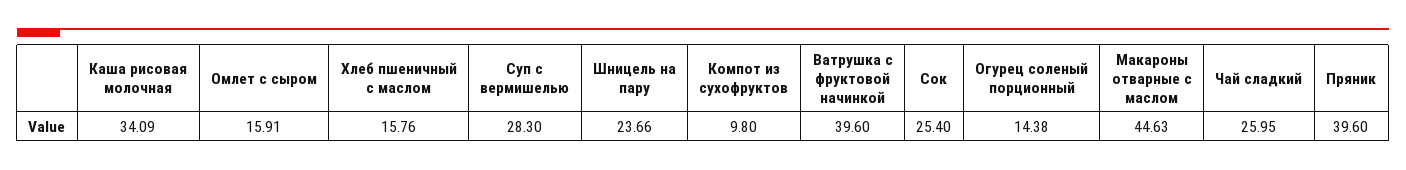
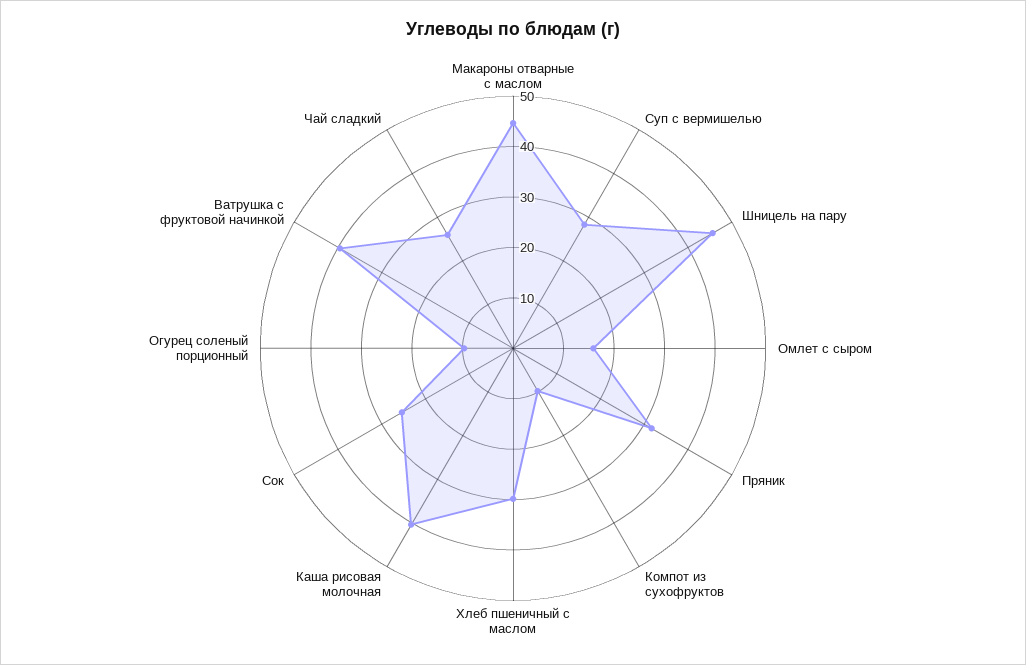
  {
-   "Каша рисовая молочная": 34.09,
+   "Каша рисовая молочная": 40,
    "Омлет с сыром": 15.91,
-   "Хлеб пшеничный с маслом": 15.76,
+   "Хлеб пшеничный с маслом": 30,
    "Суп с вермишелью": 28.3,
-   "Шницель на пару": 23.66,
+   "Шницель на пару": 46,
    "Компот из сухофруктов": 9.8,
    "Ватрушка с фруктовой начинкой": 39.6,
    "Сок": 25.4,
-   "Огурец соленый порционный": 14.38,
+   "Огурец соленый порционный": 10,
    "Макароны отварные с маслом": 44.63,
    "Чай сладкий": 25.95,
-   "Пряник": 39.6
+   "Пряник": 32
  }

